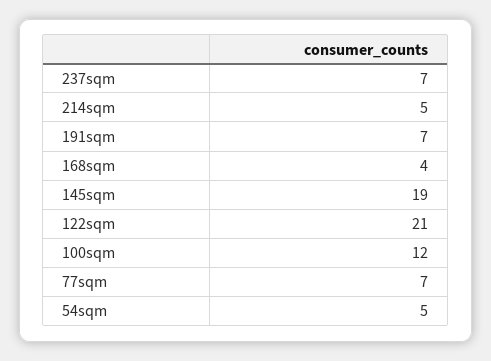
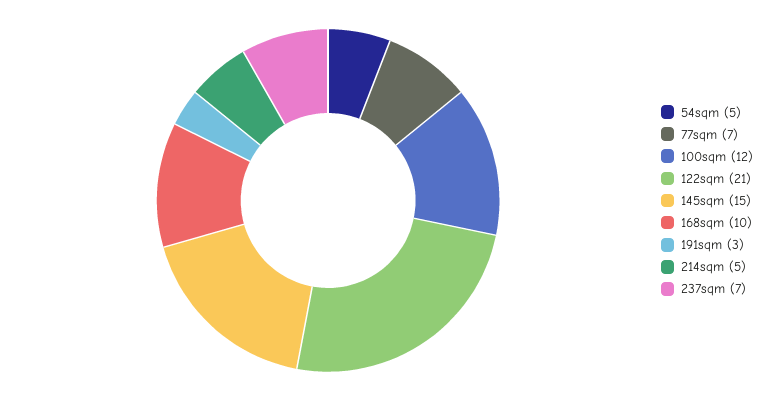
  {
    "237sqm": 7,
    "214sqm": 5,
-   "191sqm": 7,
+   "191sqm": 3,
-   "168sqm": 4,
+   "168sqm": 10,
-   "145sqm": 19,
+   "145sqm": 15,
    "122sqm": 21,
    "100sqm": 12,
    "77sqm": 7,
    "54sqm": 5
  }

